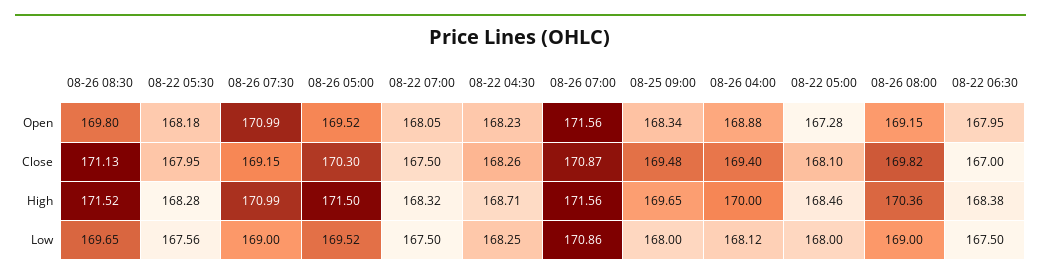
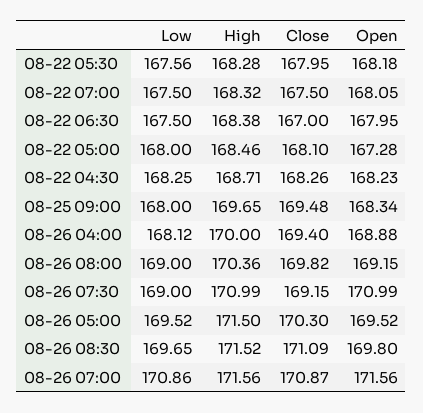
  {
    "08-26 08:30": {
      "Open": 169.8,
-     "Close": 171.13,
+     "Close": 171.09,
      "High": 171.52,
      "Low": 169.65
    },
    "08-22 05:30": {
      "Open": 168.18,
      "Close": 167.95,
      "High": 168.28,
      "Low": 167.56
    },
    "08-26 07:30": {
      "Open": 170.99,
      "Close": 169.15,
      "High": 170.99,
      "Low": 169
    },
    "08-26 05:00": {
      "Open": 169.52,
      "Close": 170.3,
      "High": 171.5,
      "Low": 169.52
    },
    "08-22 07:00": {
      "Open": 168.05,
      "Close": 167.5,
      "High": 168.32,
      "Low": 167.5
    },
    "08-22 04:30": {
      "Open": 168.23,
      "Close": 168.26,
      "High": 168.71,
      "Low": 168.25
    },
    "08-26 07:00": {
      "Open": 171.56,
      "Close": 170.87,
      "High": 171.56,
      "Low": 170.86
    },
    "08-25 09:00": {
      "Open": 168.34,
      "Close": 169.48,
      "High": 169.65,
      "Low": 168
    },
    "08-26 04:00": {
      "Open": 168.88,
      "Close": 169.4,
      "High": 170,
      "Low": 168.12
    },
    "08-22 05:00": {
      "Open": 167.28,
      "Close": 168.1,
      "High": 168.46,
      "Low": 168
    },
    "08-26 08:00": {
      "Open": 169.15,
      "Close": 169.82,
      "High": 170.36,
      "Low": 169
    },
    "08-22 06:30": {
      "Open": 167.95,
      "Close": 167,
      "High": 168.38,
      "Low": 167.5
    }
  }

